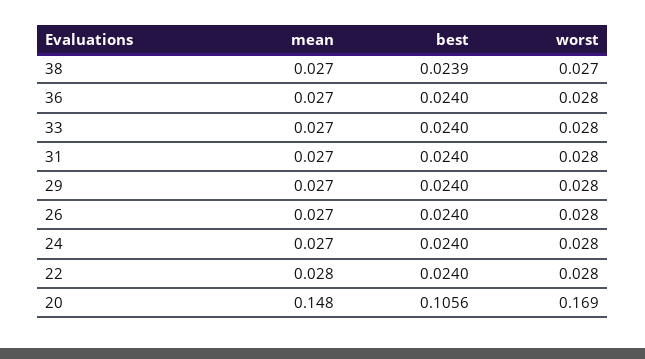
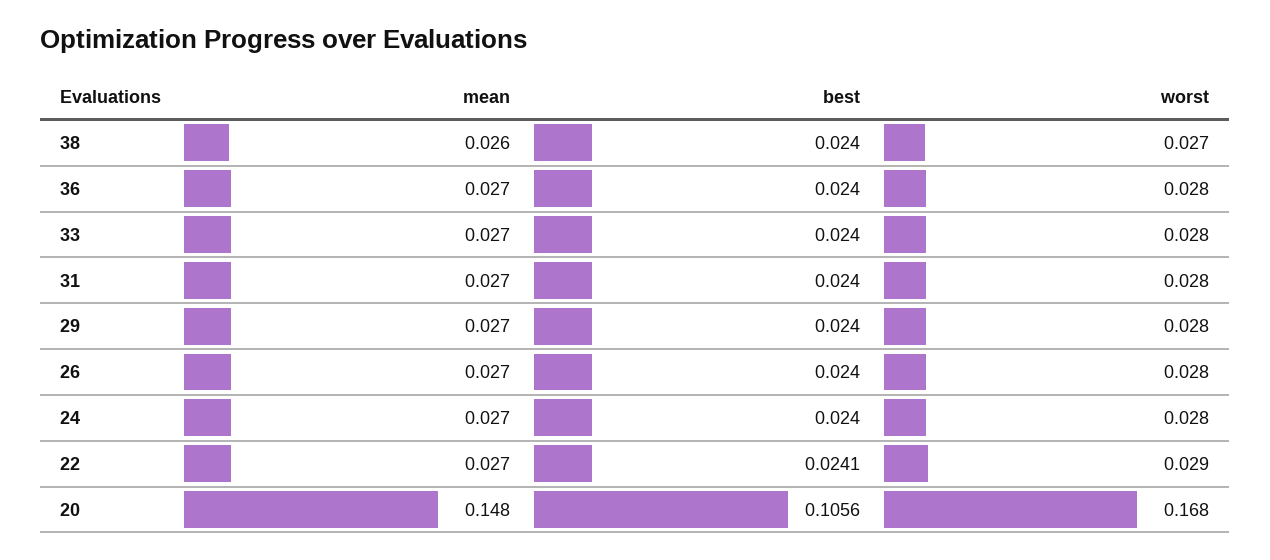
  {
    "mean": {
-     "38": 0.027,
+     "38": 0.026,
      "36": 0.027,
      "33": 0.027,
      "31": 0.027,
      "29": 0.027,
      "26": 0.027,
      "24": 0.027,
-     "22": 0.028,
+     "22": 0.027,
      "20": 0.148
    },
    "best": {
-     "38": 0.0239,
+     "38": 0.024,
      "36": 0.024,
      "33": 0.024,
      "31": 0.024,
      "29": 0.024,
      "26": 0.024,
      "24": 0.024,
-     "22": 0.024,
+     "22": 0.0241,
      "20": 0.1056
    },
    "worst": {
      "38": 0.027,
      "36": 0.028,
      "33": 0.028,
      "31": 0.028,
      "29": 0.028,
      "26": 0.028,
      "24": 0.028,
-     "22": 0.028,
+     "22": 0.029,
-     "20": 0.169
+     "20": 0.168
    }
  }

